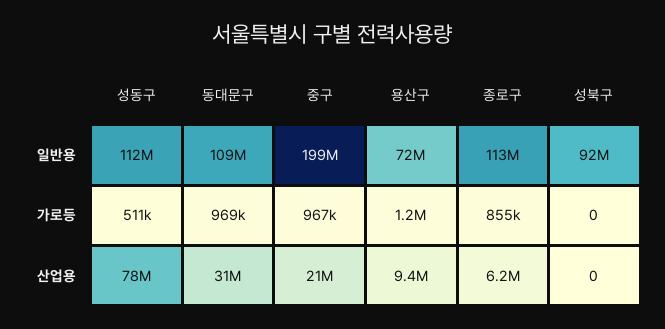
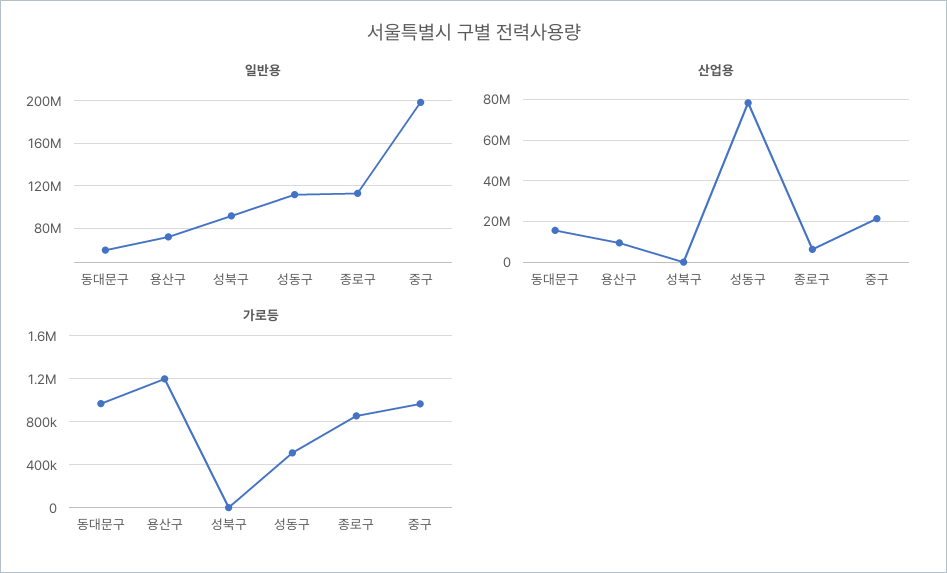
  {
    "일반용": {
      "성동구": 112000000,
-     "동대문구": 109000000,
+     "동대문구": 60000000,
      "중구": 199000000,
      "용산구": 72000000,
      "종로구": 113000000,
      "성북구": 92000000
    },
    "가로등": {
      "성동구": 511000,
      "동대문구": 969000,
      "중구": 967000,
      "용산구": 1200000,
      "종로구": 855000,
      "성북구": 0
    },
    "산업용": {
      "성동구": 78000000,
-     "동대문구": 31000000,
+     "동대문구": 15000000,
      "중구": 21000000,
      "용산구": 9400000,
      "종로구": 6200000,
      "성북구": 0
    }
  }

